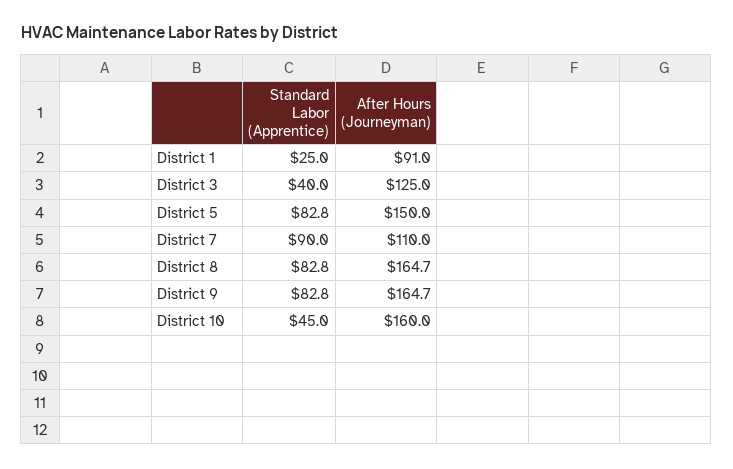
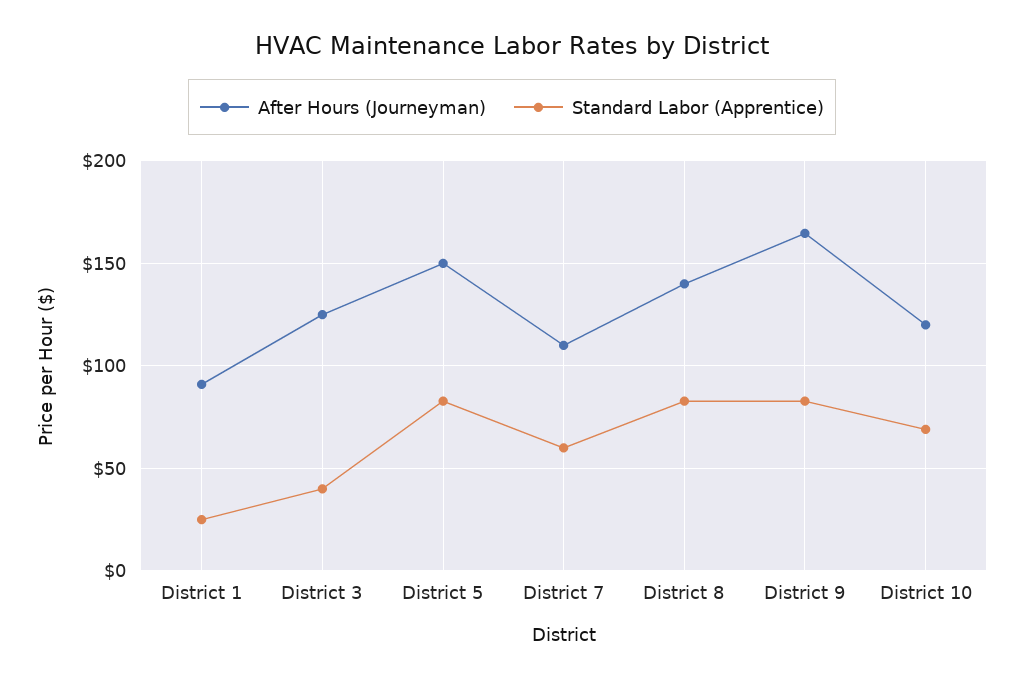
  {
    "Standard Labor (Apprentice)": {
      "District 1": 25,
      "District 3": 40,
      "District 5": 82.8,
-     "District 7": 90,
+     "District 7": 60,
      "District 8": 82.8,
      "District 9": 82.8,
-     "District 10": 45
+     "District 10": 70
    },
    "After Hours (Journeyman)": {
      "District 1": 91,
      "District 3": 125,
      "District 5": 150,
      "District 7": 110,
-     "District 8": 164.7,
+     "District 8": 140,
      "District 9": 164.7,
-     "District 10": 160
+     "District 10": 120
    }
  }

